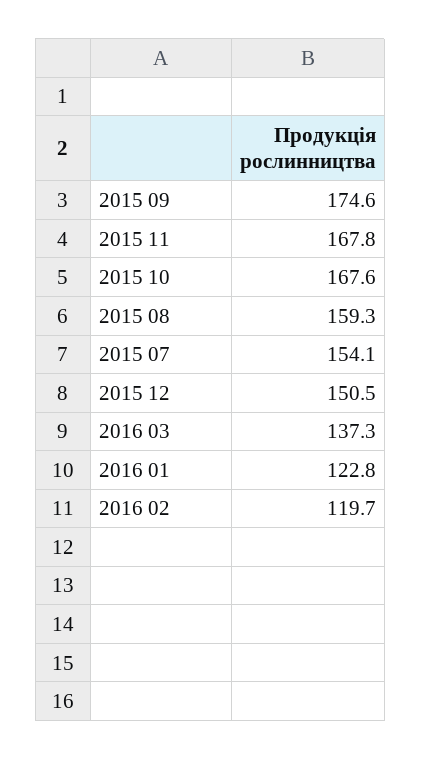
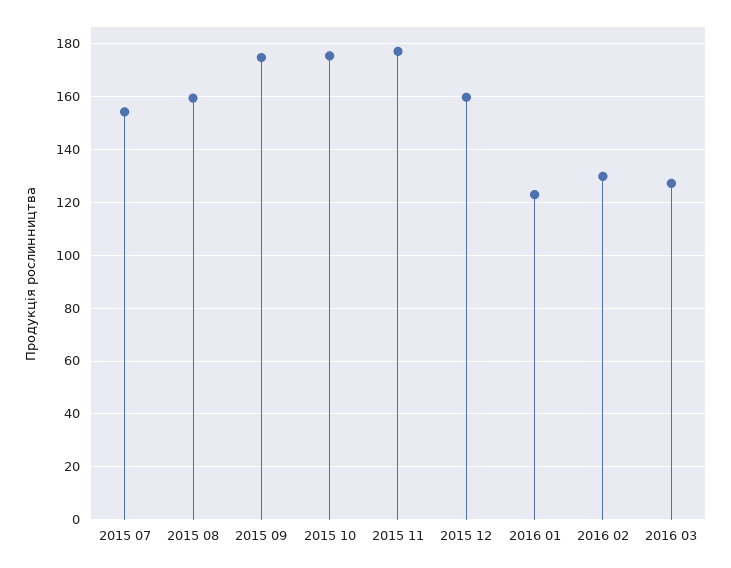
  {
    "2015 09": 174.6,
-   "2015 11": 167.8,
+   "2015 11": 177.5,
-   "2015 10": 167.6,
+   "2015 10": 175,
    "2015 08": 159.3,
    "2015 07": 154.1,
-   "2015 12": 150.5,
+   "2015 12": 160,
-   "2016 03": 137.3,
+   "2016 03": 127.5,
    "2016 01": 122.8,
-   "2016 02": 119.7
+   "2016 02": 130
  }

